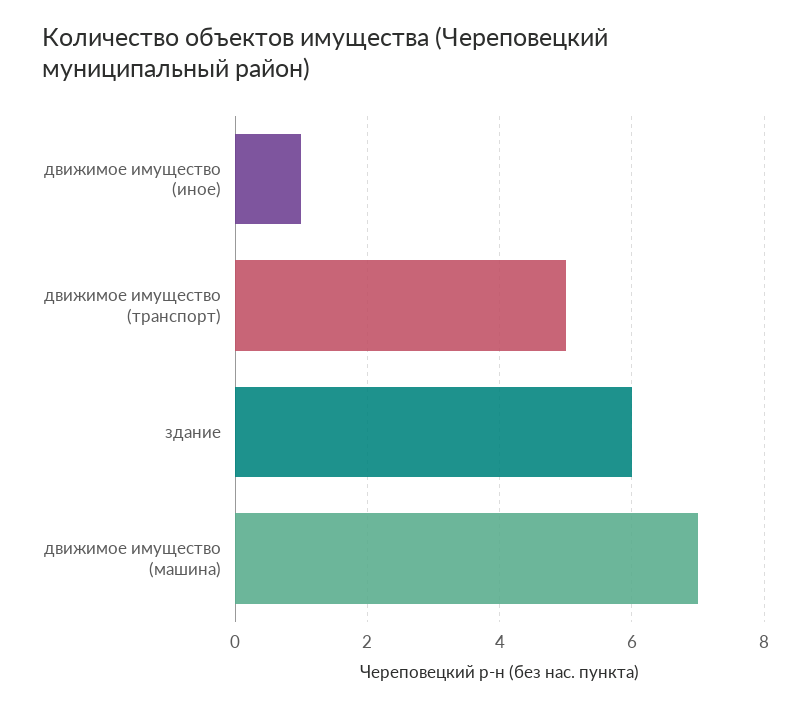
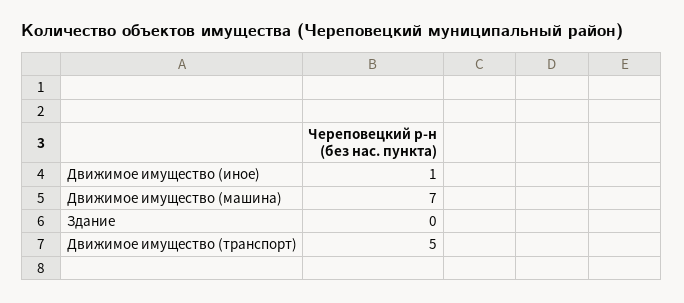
  {
    "движимое имущество (иное)": 1,
    "движимое имущество (транспорт)": 5,
-   "здание": 6,
+   "здание": 0,
    "движимое имущество (машина)": 7
  }

